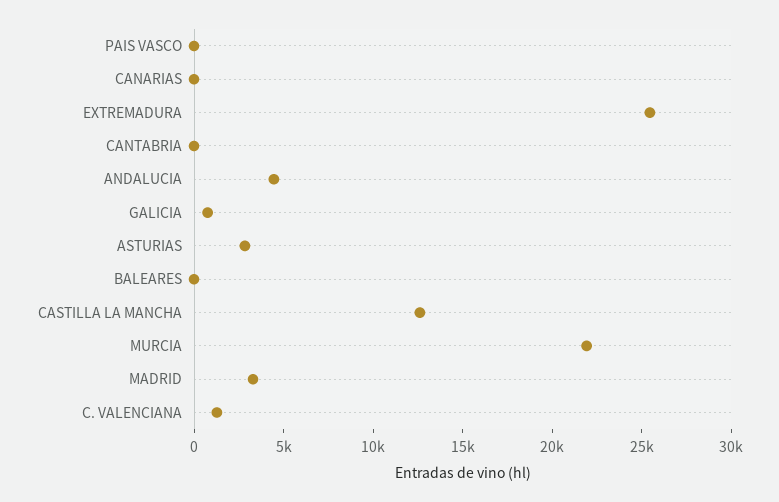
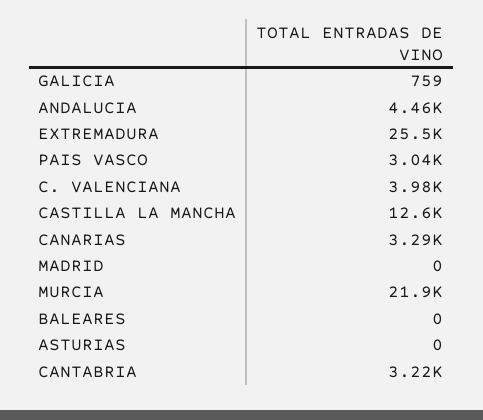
  {
-   "PAIS VASCO": 0,
+   "PAIS VASCO": 3040,
-   "CANARIAS": 0,
+   "CANARIAS": 3290,
    "EXTREMADURA": 25500,
-   "CANTABRIA": 0,
+   "CANTABRIA": 3220,
    "ANDALUCIA": 4460,
    "GALICIA": 759,
-   "ASTURIAS": 3000,
+   "ASTURIAS": 0,
    "BALEARES": 0,
    "CASTILLA LA MANCHA": 12600,
    "MURCIA": 21900,
-   "MADRID": 3000,
+   "MADRID": 0,
-   "C. VALENCIANA": 1000
+   "C. VALENCIANA": 3980
  }

